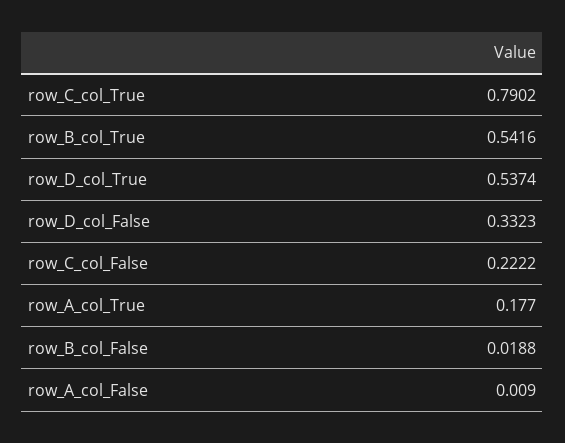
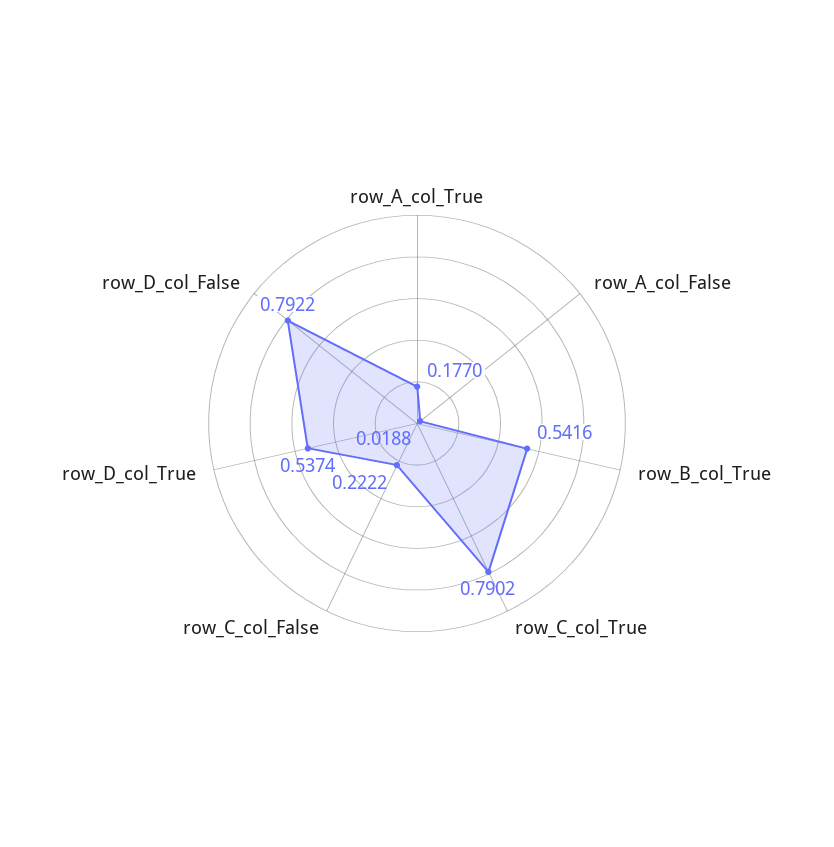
  {
    "row_C_col_True": 0.7902,
    "row_B_col_True": 0.5416,
    "row_D_col_True": 0.5374,
-   "row_D_col_False": 0.3323,
+   "row_D_col_False": 0.7922,
    "row_C_col_False": 0.2222,
    "row_A_col_True": 0.177,
-   "row_B_col_False": 0.0188,
-   "row_A_col_False": 0.009
+   "row_A_col_False": 0.0188
  }

